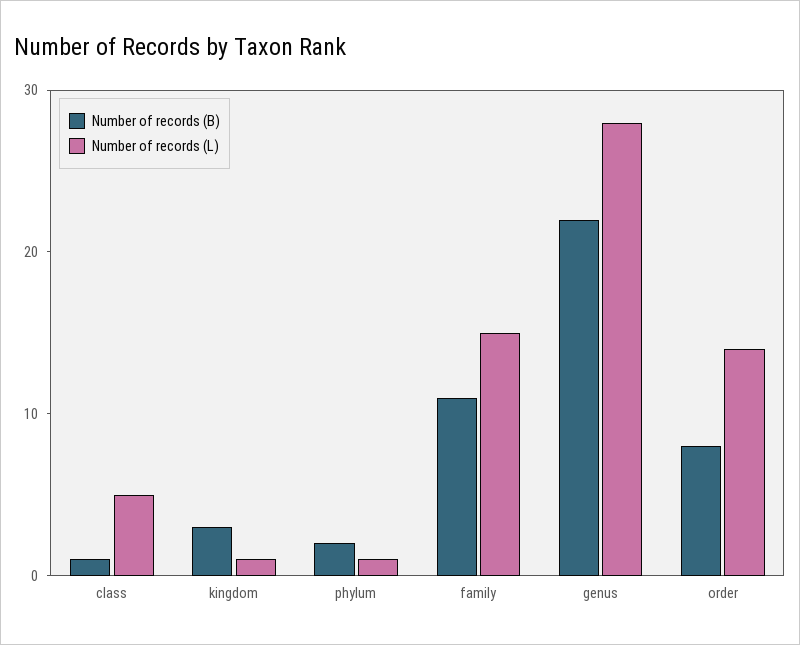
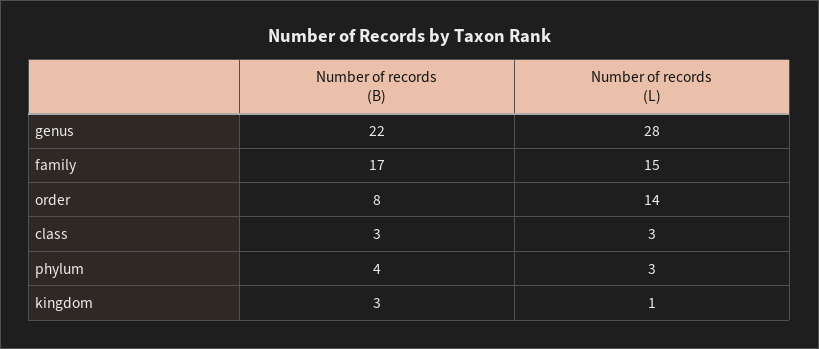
  {
    "Number of records (B)": {
-     "class": 1,
+     "class": 3,
      "kingdom": 3,
-     "phylum": 2,
+     "phylum": 4,
-     "family": 11,
+     "family": 17,
      "genus": 22,
      "order": 8
    },
    "Number of records (L)": {
-     "class": 5,
+     "class": 3,
      "kingdom": 1,
-     "phylum": 1,
+     "phylum": 3,
      "family": 15,
      "genus": 28,
      "order": 14
    }
  }

